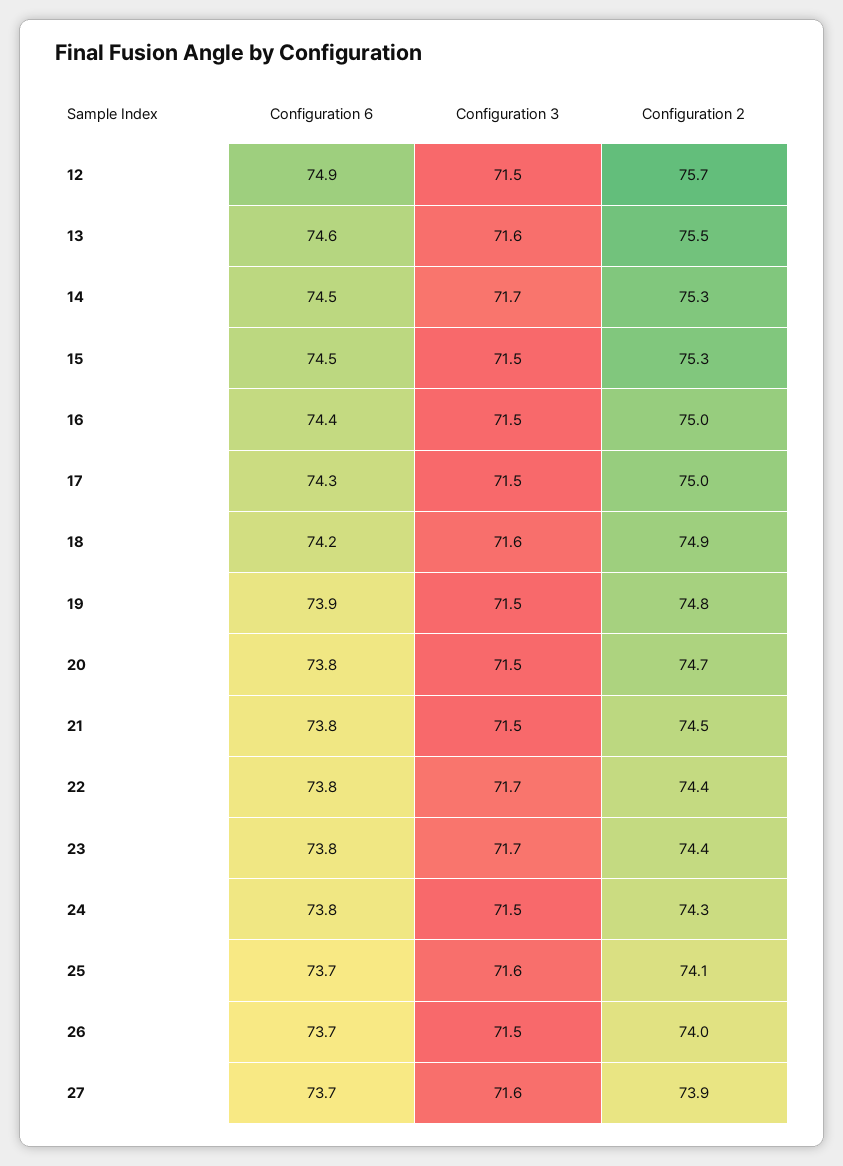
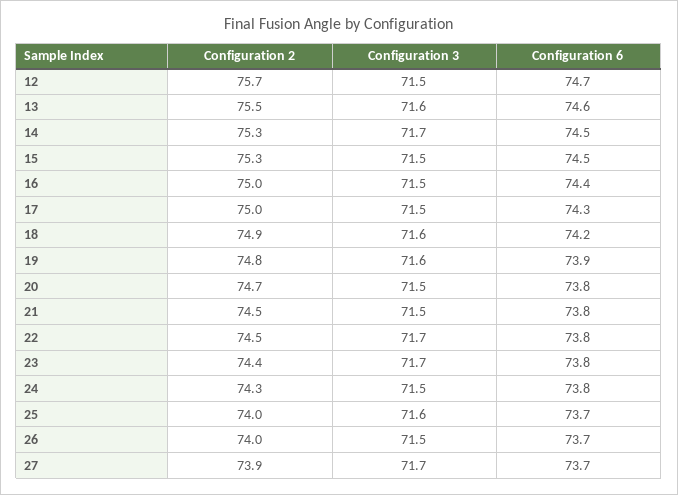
  {
    "Configuration 6": {
-     "12": 74.9,
+     "12": 74.7,
      "13": 74.6,
      "14": 74.5,
      "15": 74.5,
      "16": 74.4,
      "17": 74.3,
      "18": 74.2,
      "19": 73.9,
      "20": 73.8,
      "21": 73.8,
      "22": 73.8,
      "23": 73.8,
      "24": 73.8,
      "25": 73.7,
      "26": 73.7,
      "27": 73.7
    },
    "Configuration 3": {
      "12": 71.5,
      "13": 71.6,
      "14": 71.7,
      "15": 71.5,
      "16": 71.5,
      "17": 71.5,
      "18": 71.6,
-     "19": 71.5,
+     "19": 71.6,
      "20": 71.5,
      "21": 71.5,
      "22": 71.7,
      "23": 71.7,
      "24": 71.5,
      "25": 71.6,
      "26": 71.5,
-     "27": 71.6
+     "27": 71.7
    },
    "Configuration 2": {
      "12": 75.7,
      "13": 75.5,
      "14": 75.3,
      "15": 75.3,
      "16": 75,
      "17": 75,
      "18": 74.9,
      "19": 74.8,
      "20": 74.7,
      "21": 74.5,
-     "22": 74.4,
+     "22": 74.5,
      "23": 74.4,
      "24": 74.3,
-     "25": 74.1,
+     "25": 74,
      "26": 74,
      "27": 73.9
    }
  }

